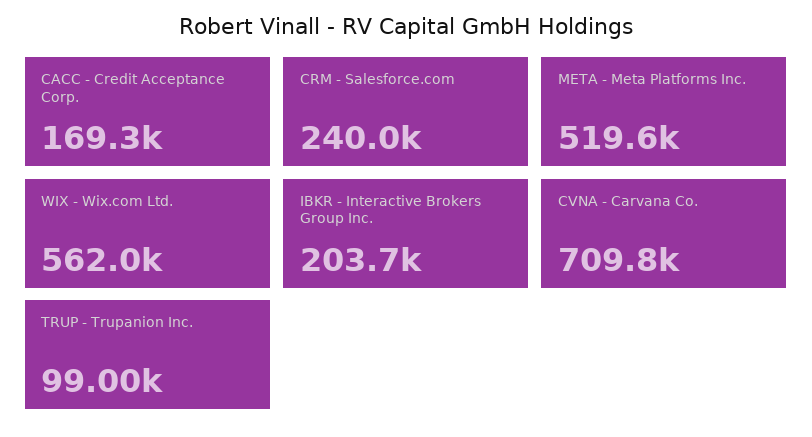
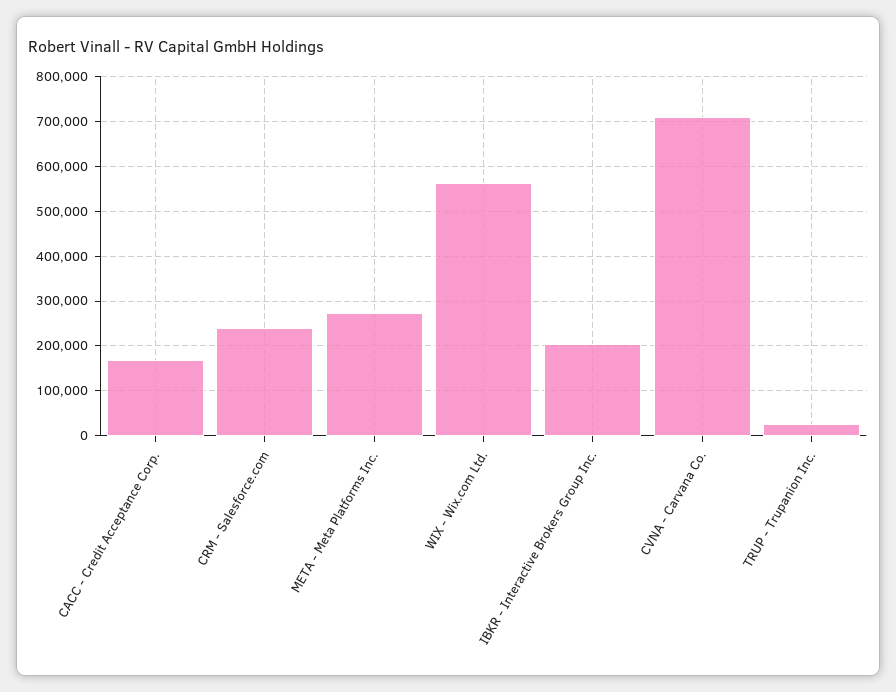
  {
    "CACC - Credit Acceptance Corp.": 169300,
    "CRM - Salesforce.com": 240000,
-   "META - Meta Platforms Inc.": 519600,
+   "META - Meta Platforms Inc.": 280000,
    "WIX - Wix.com Ltd.": 562000,
    "IBKR - Interactive Brokers Group Inc.": 203700,
    "CVNA - Carvana Co.": 709800,
-   "TRUP - Trupanion Inc.": 99000
+   "TRUP - Trupanion Inc.": 20000
  }

